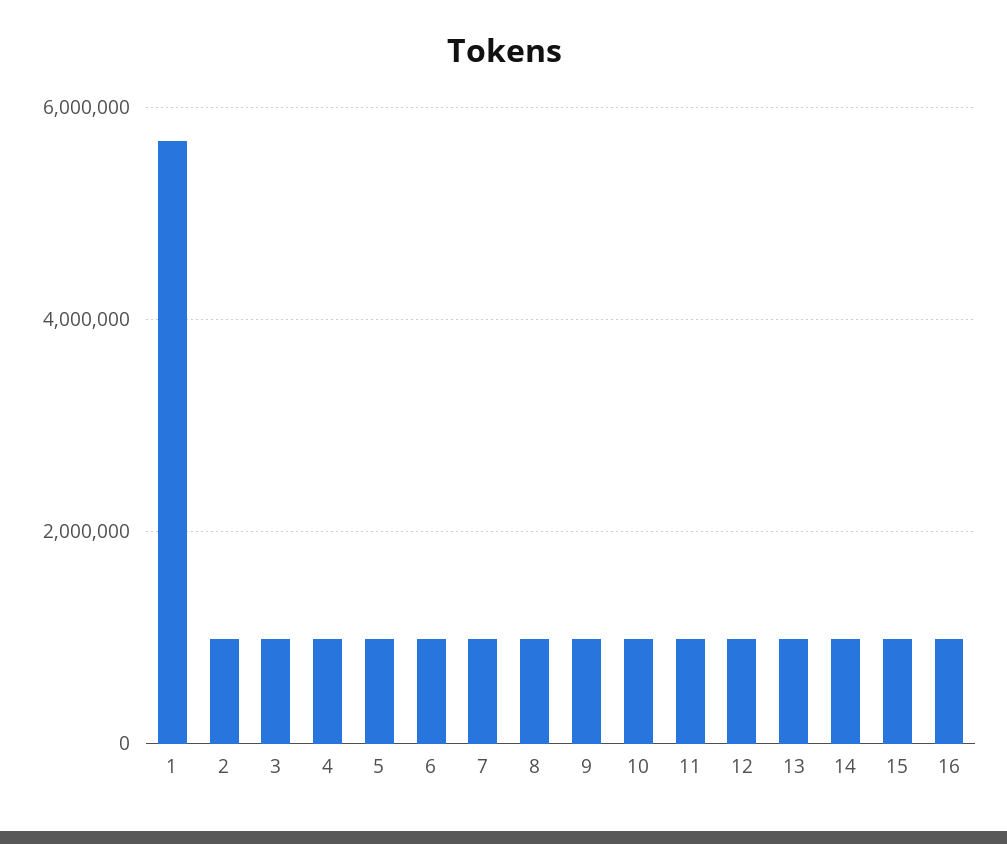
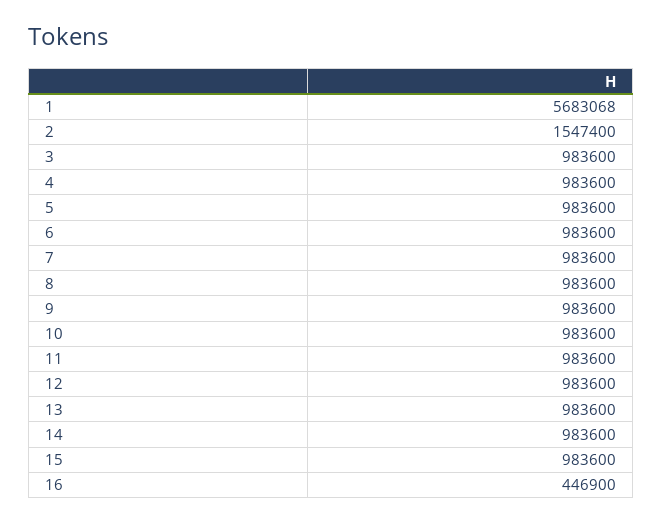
  {
    "1": 5683068,
-   "2": 1000000,
+   "2": 1547400,
    "3": 983600,
    "4": 983600,
    "5": 983600,
    "6": 983600,
    "7": 983600,
    "8": 983600,
    "9": 983600,
    "10": 983600,
    "11": 983600,
    "12": 983600,
    "13": 983600,
    "14": 983600,
    "15": 983600,
-   "16": 1000000
+   "16": 446900
  }

